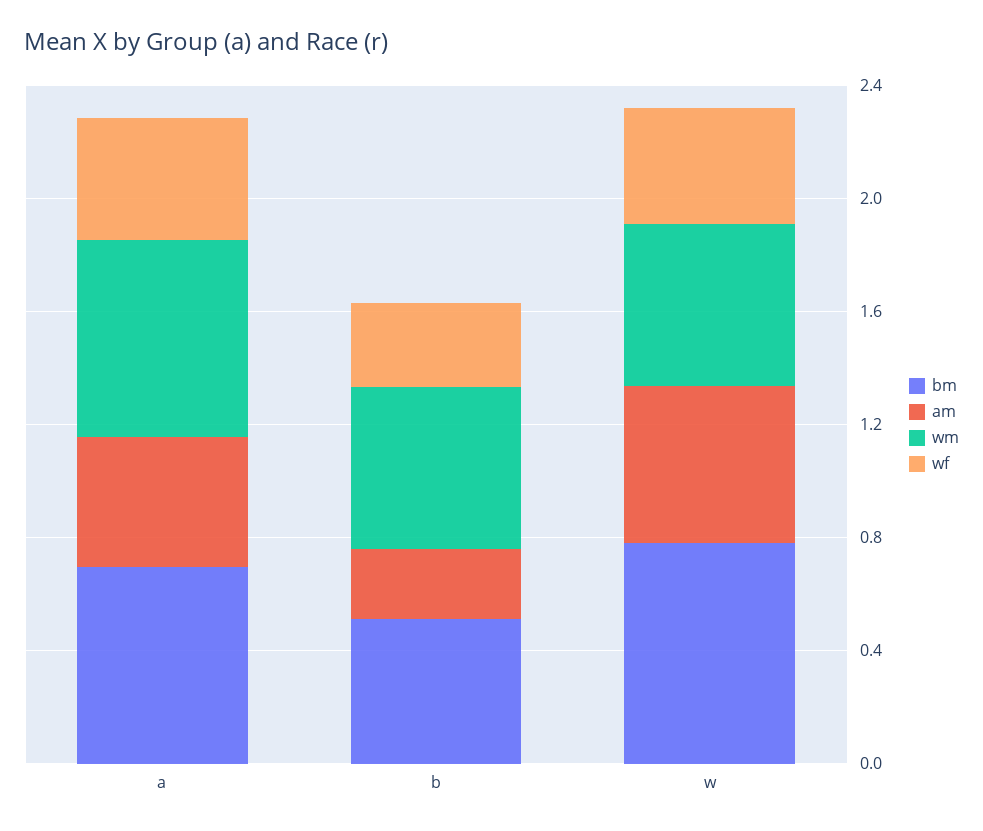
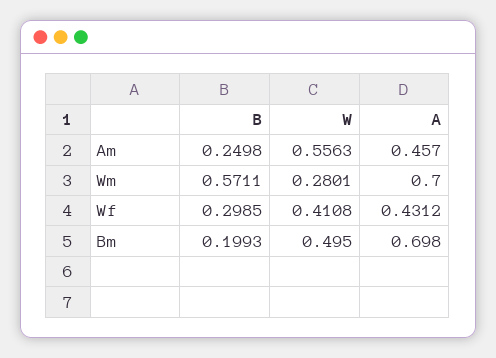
  {
    "bm": {
      "a": 0.698,
-     "b": 0.5,
+     "b": 0.1993,
-     "w": 0.8
+     "w": 0.495
    },
    "am": {
      "a": 0.457,
      "b": 0.2498,
      "w": 0.5563
    },
    "wm": {
      "a": 0.7,
      "b": 0.5711,
-     "w": 0.6
+     "w": 0.2801
    },
    "wf": {
      "a": 0.4312,
      "b": 0.2985,
      "w": 0.4108
    }
  }

